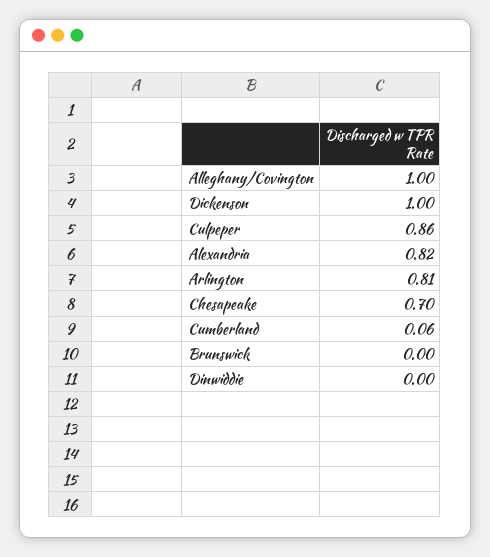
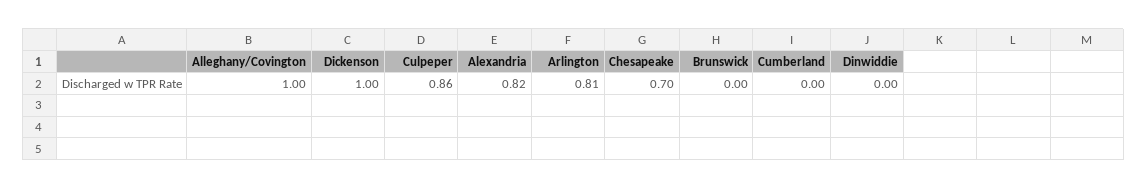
  {
    "Alleghany/Covington": 1,
    "Dickenson": 1,
    "Culpeper": 0.86,
    "Alexandria": 0.82,
    "Arlington": 0.81,
    "Chesapeake": 0.7,
-   "Cumberland": 0.06,
+   "Cumberland": 0,
    "Brunswick": 0,
    "Dinwiddie": 0
  }

